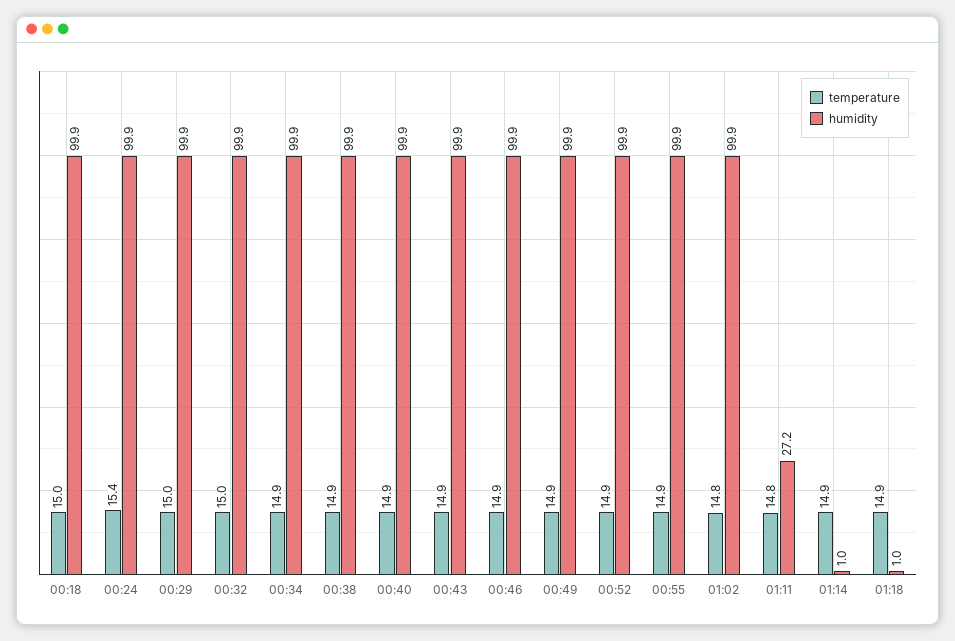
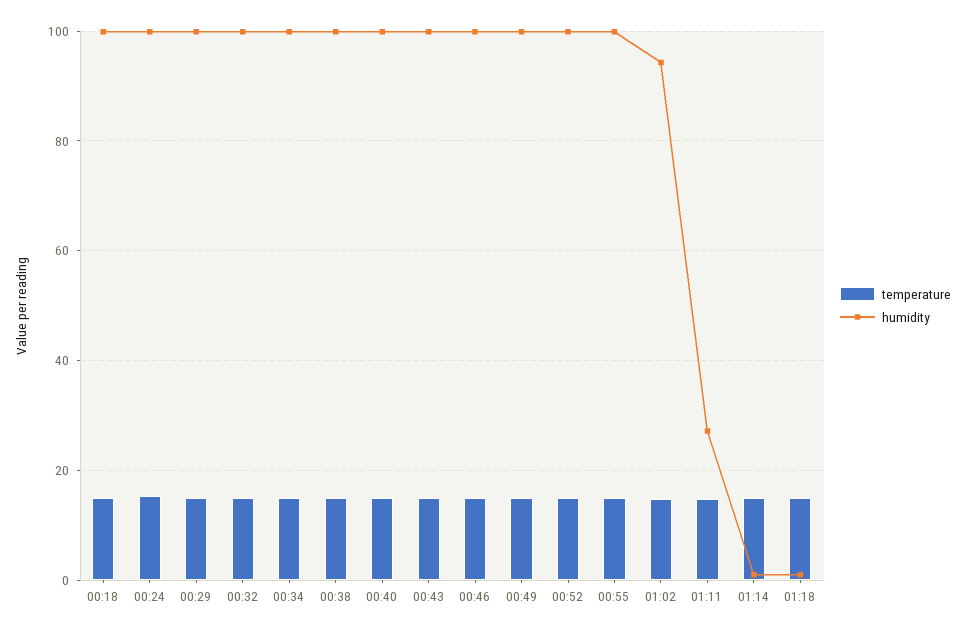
  {
    "temperature": {
      "00:18": 15,
      "00:24": 15.4,
      "00:29": 15,
      "00:32": 15,
      "00:34": 14.9,
      "00:38": 14.9,
      "00:40": 14.9,
      "00:43": 14.9,
      "00:46": 14.9,
      "00:49": 14.9,
      "00:52": 14.9,
      "00:55": 14.9,
      "01:02": 14.8,
      "01:11": 14.8,
      "01:14": 14.9,
      "01:18": 14.9
    },
    "humidity": {
      "00:18": 99.9,
      "00:24": 99.9,
      "00:29": 99.9,
      "00:32": 99.9,
      "00:34": 99.9,
      "00:38": 99.9,
      "00:40": 99.9,
      "00:43": 99.9,
      "00:46": 99.9,
      "00:49": 99.9,
      "00:52": 99.9,
      "00:55": 99.9,
-     "01:02": 99.9,
+     "01:02": 94,
      "01:11": 27.2,
      "01:14": 1,
      "01:18": 1
    }
  }

